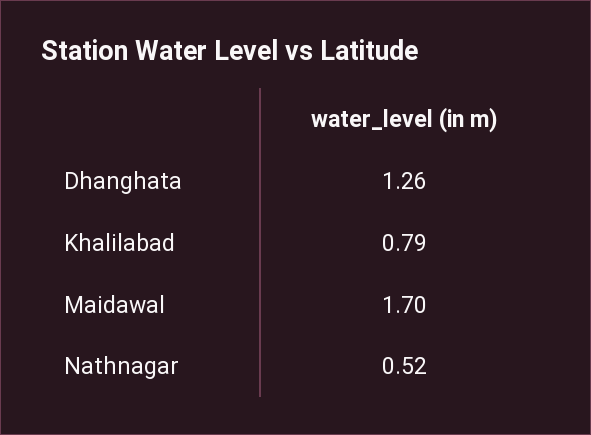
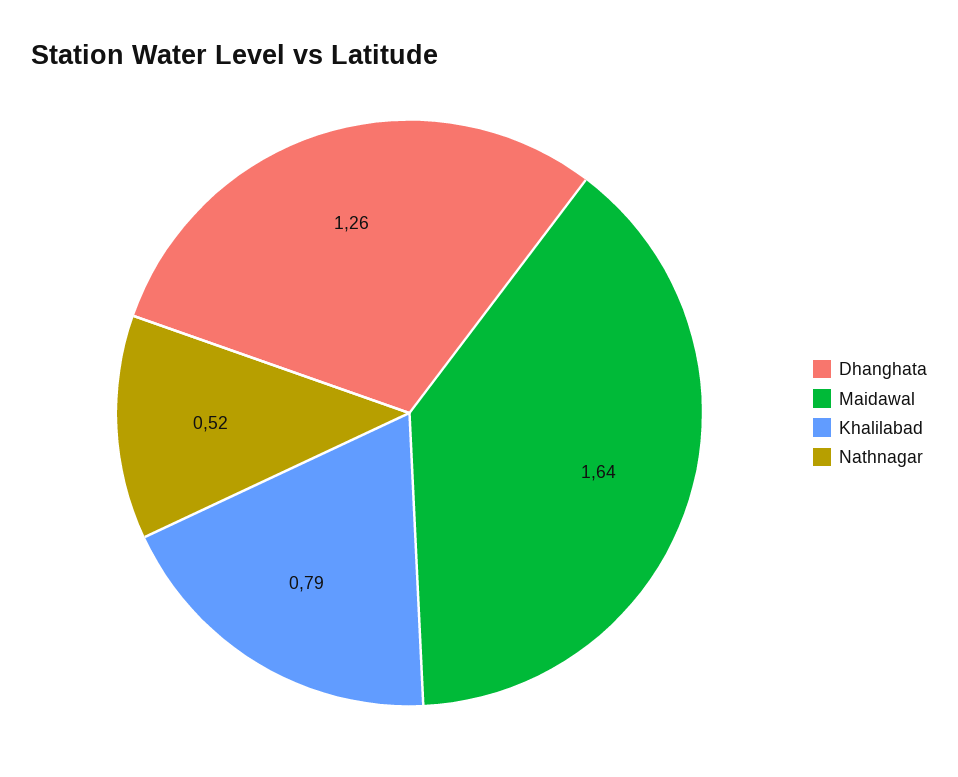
  {
    "Dhanghata": 1.26,
    "Khalilabad": 0.79,
-   "Maidawal": 1.7,
+   "Maidawal": 1.64,
    "Nathnagar": 0.52
  }

